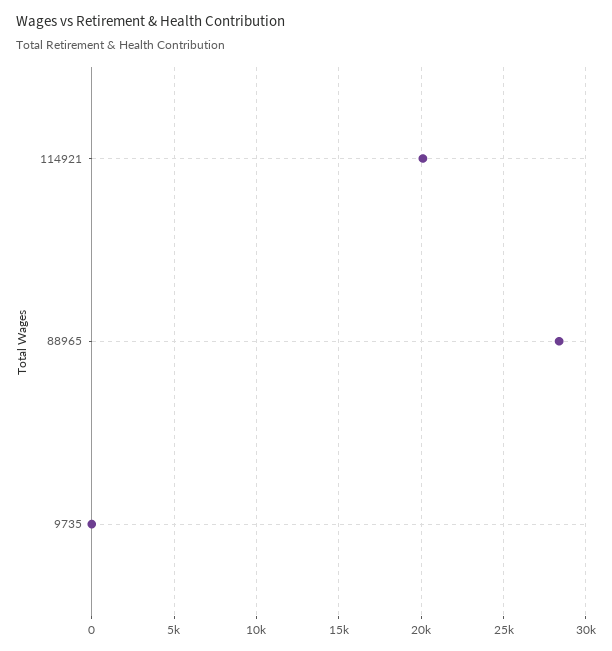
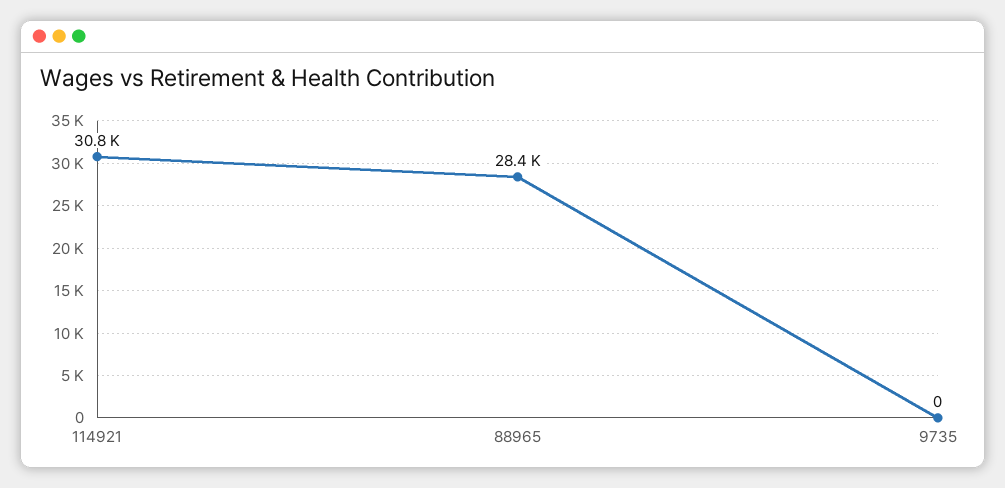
  {
-   "114921": 20000,
+   "114921": 30800,
    "88965": 28400,
    "9735": 0
  }

